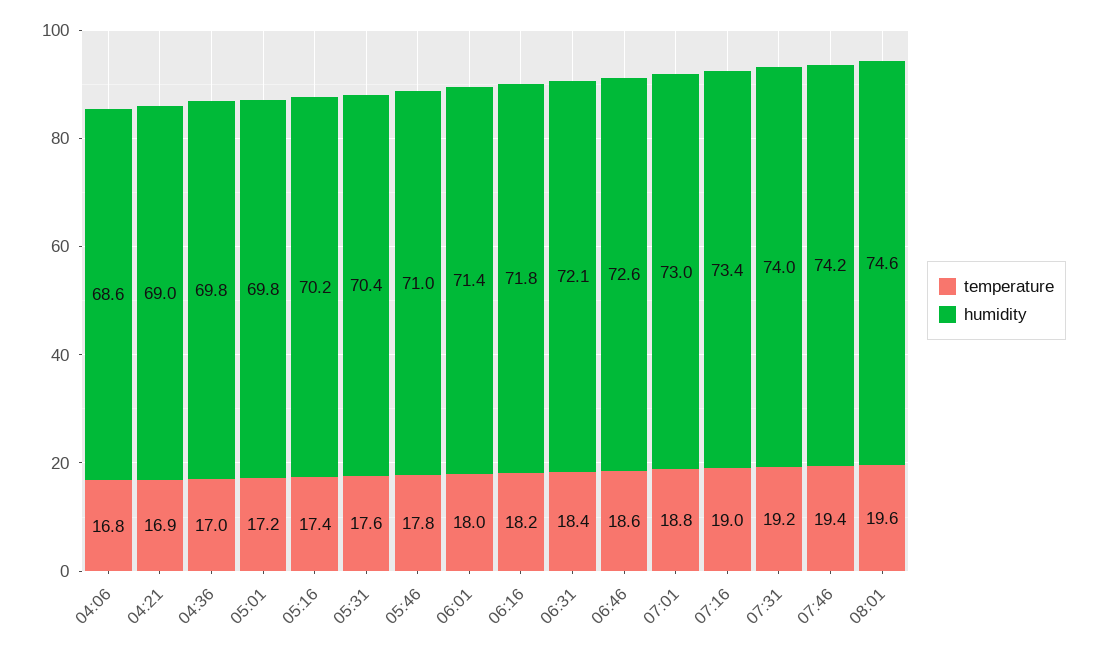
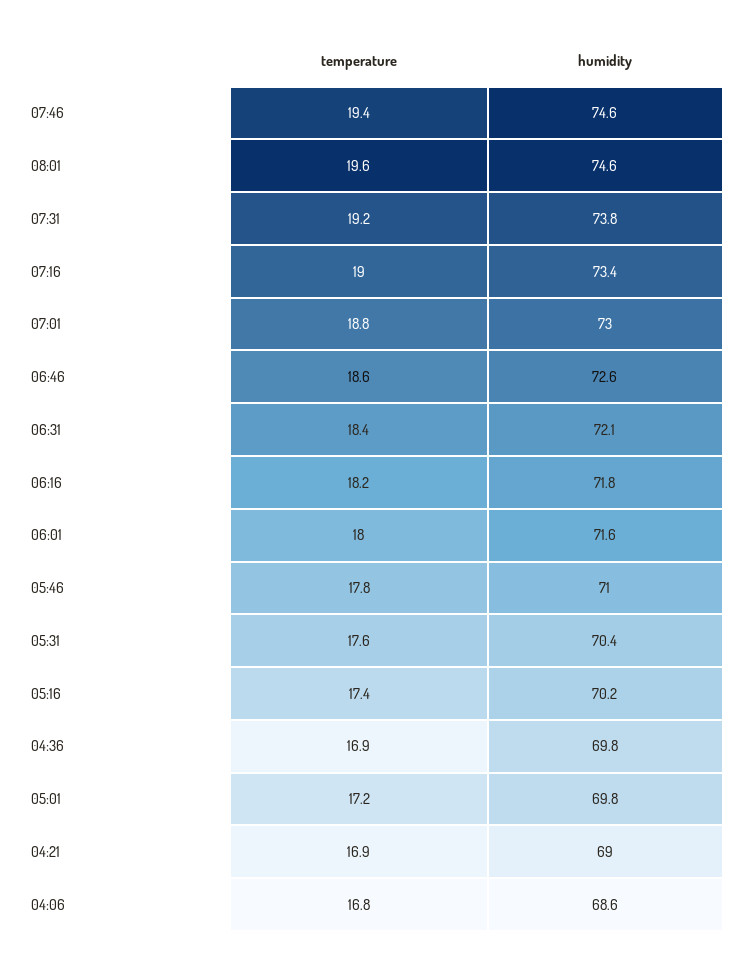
  {
    "temperature": {
      "04:06": 16.8,
      "04:21": 16.9,
-     "04:36": 17,
+     "04:36": 16.9,
      "05:01": 17.2,
      "05:16": 17.4,
      "05:31": 17.6,
      "05:46": 17.8,
      "06:01": 18,
      "06:16": 18.2,
      "06:31": 18.4,
      "06:46": 18.6,
      "07:01": 18.8,
      "07:16": 19,
      "07:31": 19.2,
      "07:46": 19.4,
      "08:01": 19.6
    },
    "humidity": {
      "04:06": 68.6,
      "04:21": 69,
      "04:36": 69.8,
      "05:01": 69.8,
      "05:16": 70.2,
      "05:31": 70.4,
      "05:46": 71,
-     "06:01": 71.4,
+     "06:01": 71.6,
      "06:16": 71.8,
      "06:31": 72.1,
      "06:46": 72.6,
      "07:01": 73,
      "07:16": 73.4,
-     "07:31": 74,
+     "07:31": 73.8,
-     "07:46": 74.2,
+     "07:46": 74.6,
      "08:01": 74.6
    }
  }

